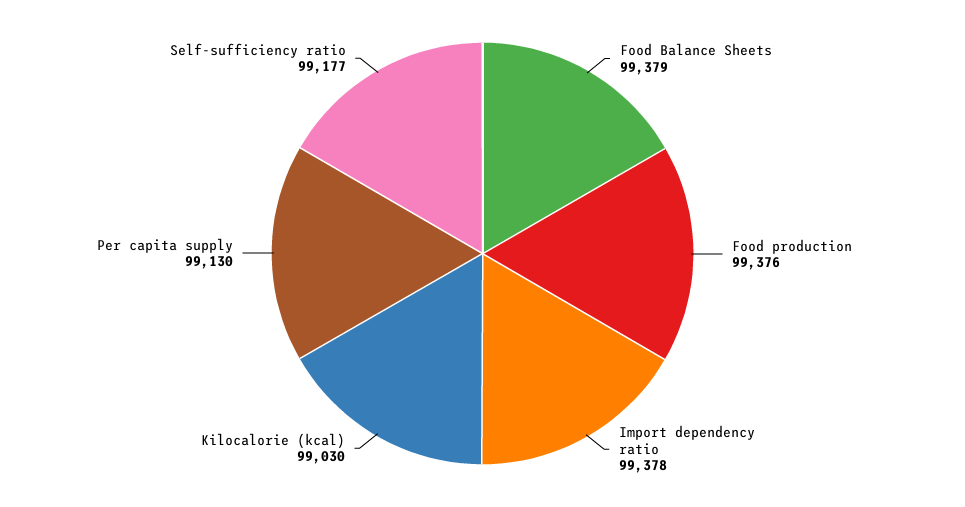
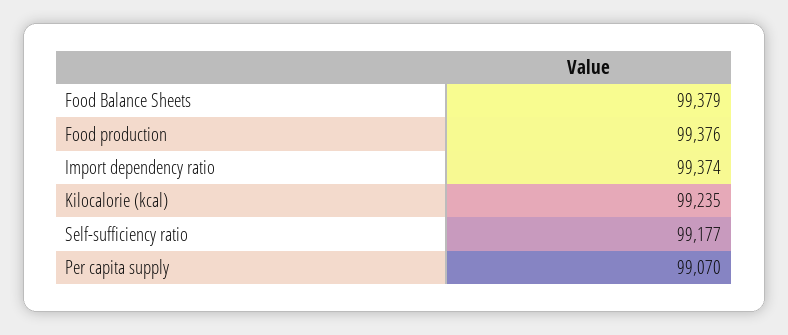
  {
    "Food Balance Sheets": 99379,
    "Food production": 99376,
-   "Import dependency ratio": 99378,
+   "Import dependency ratio": 99374,
-   "Kilocalorie (kcal)": 99030,
+   "Kilocalorie (kcal)": 99235,
-   "Per capita supply": 99130,
+   "Per capita supply": 99070,
    "Self-sufficiency ratio": 99177
  }

